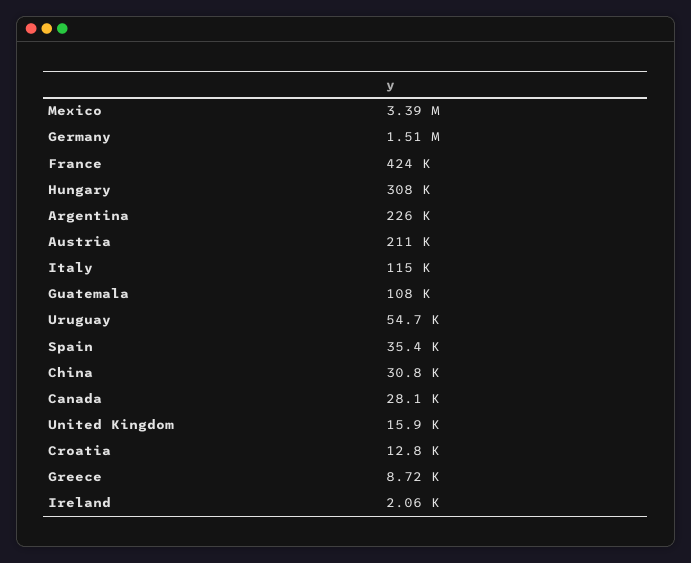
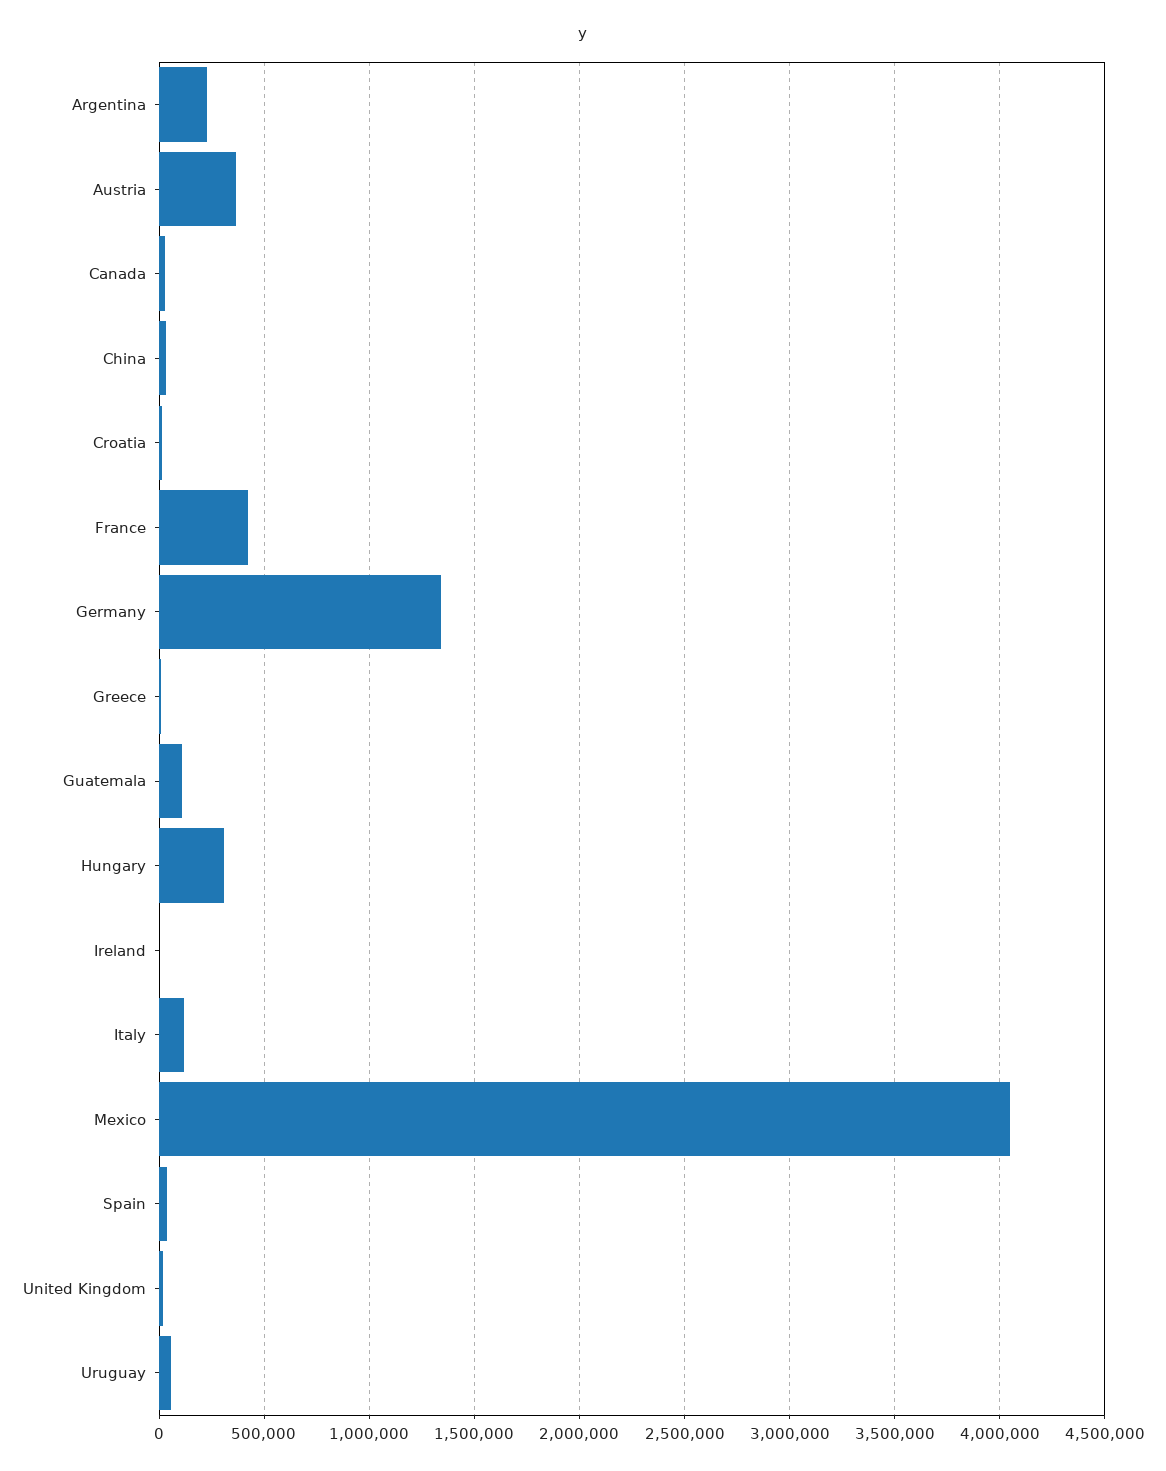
  {
-   "Mexico": 3390000,
+   "Mexico": 4050000,
-   "Germany": 1510000,
+   "Germany": 1350000,
    "France": 424000,
    "Hungary": 308000,
    "Argentina": 226000,
-   "Austria": 211000,
+   "Austria": 350000,
    "Italy": 115000,
    "Guatemala": 108000,
    "Uruguay": 54700,
    "Spain": 35400,
    "China": 30800,
    "Canada": 28100,
    "United Kingdom": 15900,
    "Croatia": 12800,
    "Greece": 8720,
    "Ireland": 2060
  }

